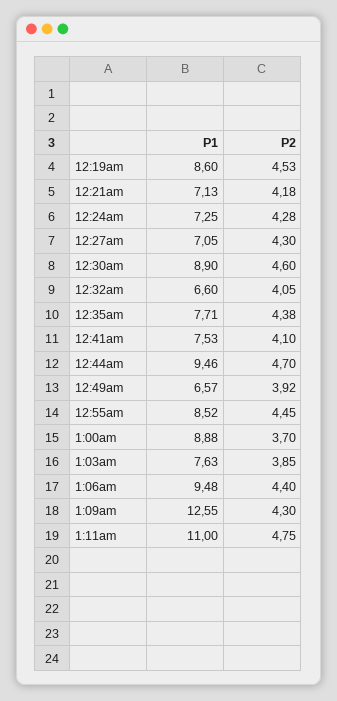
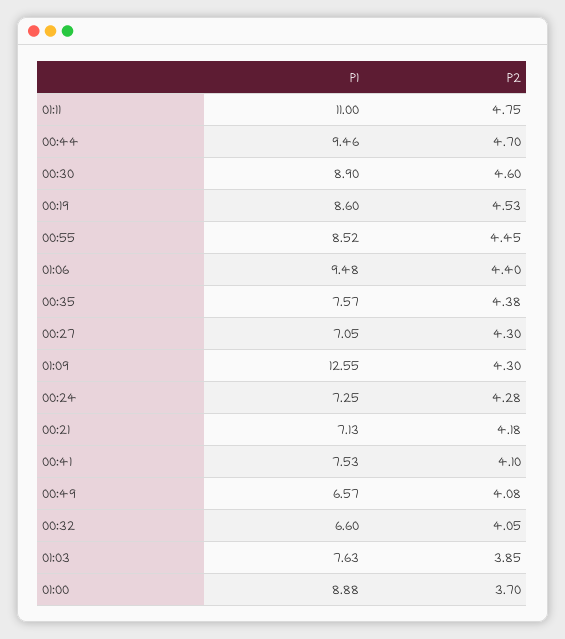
  {
    "P1": {
      "12:19am": 8.6,
      "12:21am": 7.13,
      "12:24am": 7.25,
      "12:27am": 7.05,
      "12:30am": 8.9,
      "12:32am": 6.6,
-     "12:35am": 7.71,
+     "12:35am": 7.57,
      "12:41am": 7.53,
      "12:44am": 9.46,
      "12:49am": 6.57,
      "12:55am": 8.52,
      "1:00am": 8.88,
      "1:03am": 7.63,
      "1:06am": 9.48,
      "1:09am": 12.55,
      "1:11am": 11
    },
    "P2": {
      "12:19am": 4.53,
      "12:21am": 4.18,
      "12:24am": 4.28,
      "12:27am": 4.3,
      "12:30am": 4.6,
      "12:32am": 4.05,
      "12:35am": 4.38,
      "12:41am": 4.1,
      "12:44am": 4.7,
-     "12:49am": 3.92,
+     "12:49am": 4.08,
      "12:55am": 4.45,
      "1:00am": 3.7,
      "1:03am": 3.85,
      "1:06am": 4.4,
      "1:09am": 4.3,
      "1:11am": 4.75
    }
  }

